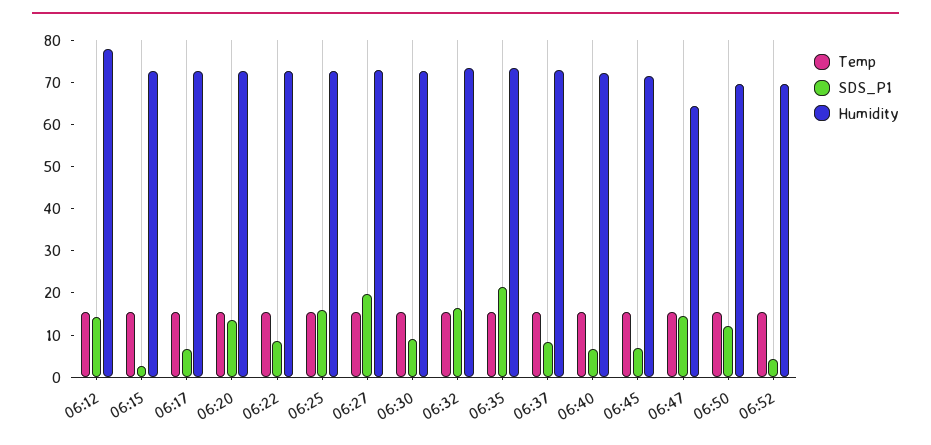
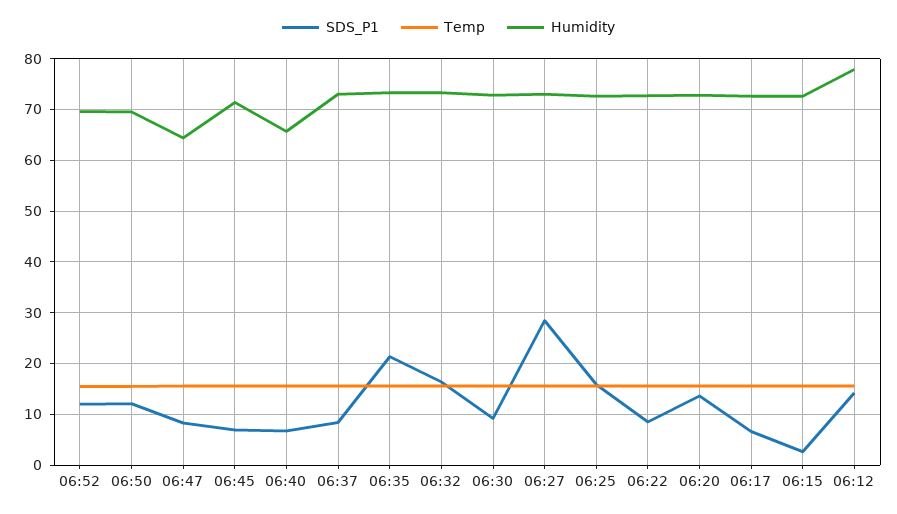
  {
    "Temp": {
      "06:12": 16,
      "06:15": 16,
      "06:17": 16,
      "06:20": 16,
      "06:22": 16,
      "06:25": 16,
      "06:27": 16,
      "06:30": 16,
      "06:32": 16,
      "06:35": 16,
      "06:37": 16,
      "06:40": 16,
      "06:45": 16,
      "06:47": 16,
      "06:50": 16,
      "06:52": 16
    },
    "SDS_P1": {
      "06:12": 14,
      "06:15": 2,
      "06:17": 6,
      "06:20": 14,
      "06:22": 8,
      "06:25": 16,
-     "06:27": 20,
+     "06:27": 28,
      "06:30": 10,
      "06:32": 16,
      "06:35": 22,
      "06:37": 8,
      "06:40": 6,
      "06:45": 6,
-     "06:47": 14,
+     "06:47": 8,
      "06:50": 12,
-     "06:52": 4
+     "06:52": 12
    },
    "Humidity": {
      "06:12": 78,
      "06:15": 72,
      "06:17": 72,
      "06:20": 72,
      "06:22": 72,
      "06:25": 72,
      "06:27": 74,
      "06:30": 72,
      "06:32": 74,
      "06:35": 74,
      "06:37": 74,
-     "06:40": 72,
+     "06:40": 66,
      "06:45": 72,
      "06:47": 64,
      "06:50": 70,
      "06:52": 70
    }
  }

